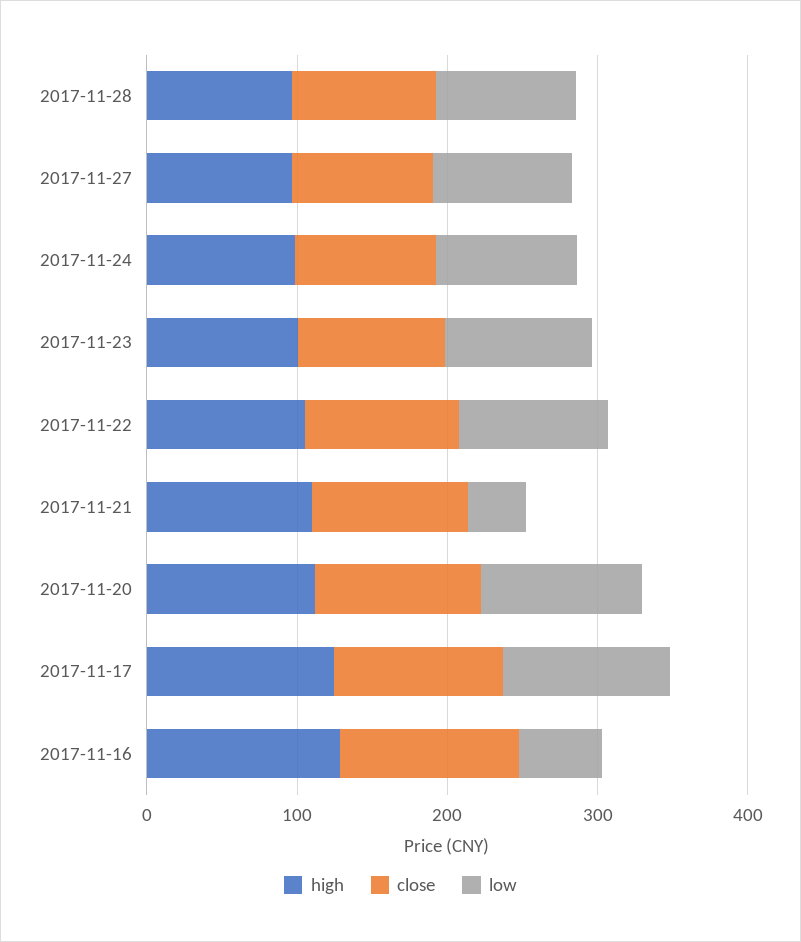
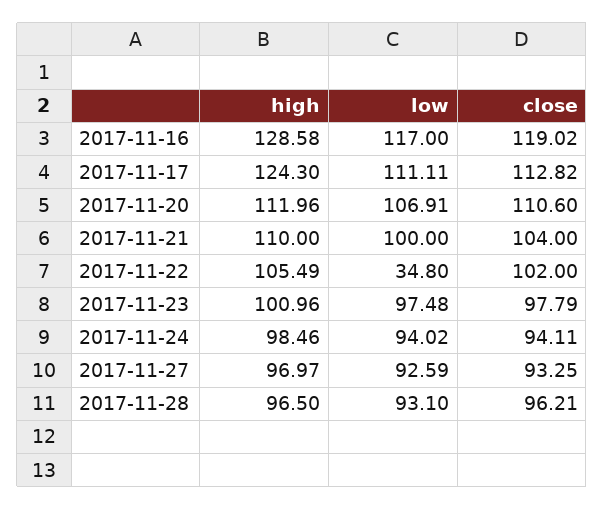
  {
    "high": {
      "2017-11-28": 96.5,
      "2017-11-27": 96.97,
      "2017-11-24": 98.46,
      "2017-11-23": 100.96,
      "2017-11-22": 105.49,
      "2017-11-21": 110,
      "2017-11-20": 111.96,
      "2017-11-17": 124.3,
      "2017-11-16": 128.58
    },
    "close": {
      "2017-11-28": 96.21,
      "2017-11-27": 93.25,
      "2017-11-24": 94.11,
      "2017-11-23": 97.79,
      "2017-11-22": 102,
      "2017-11-21": 104,
      "2017-11-20": 110.6,
      "2017-11-17": 112.82,
      "2017-11-16": 119.02
    },
    "low": {
      "2017-11-28": 93.1,
      "2017-11-27": 92.59,
      "2017-11-24": 94.02,
      "2017-11-23": 97.48,
-     "2017-11-22": 100,
+     "2017-11-22": 34.8,
-     "2017-11-21": 40,
+     "2017-11-21": 100,
      "2017-11-20": 106.91,
      "2017-11-17": 111.11,
-     "2017-11-16": 60
+     "2017-11-16": 117
    }
  }

